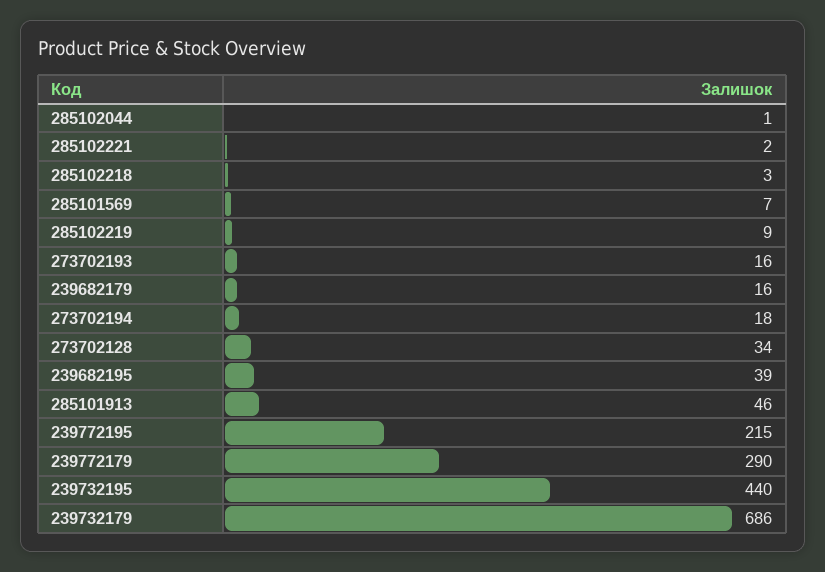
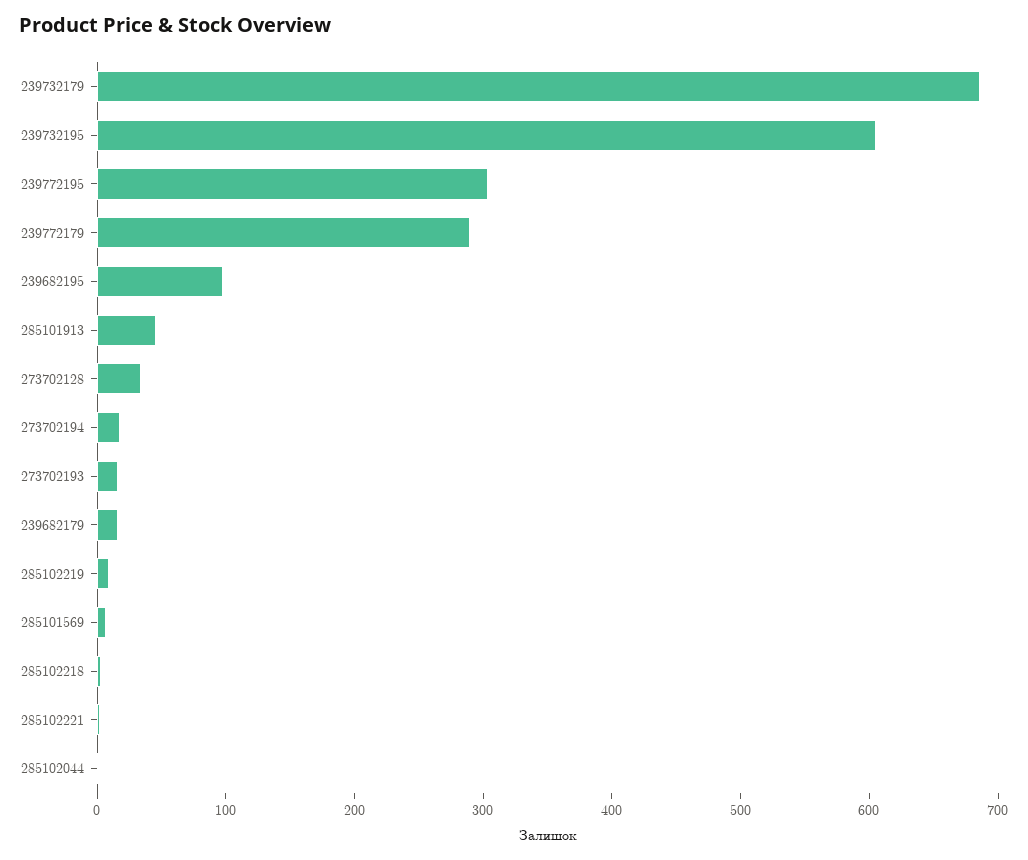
  {
    "285102044": 1,
    "285102221": 2,
    "285102218": 3,
    "285101569": 7,
    "285102219": 9,
    "273702193": 16,
    "239682179": 16,
    "273702194": 18,
    "273702128": 34,
-   "239682195": 39,
+   "239682195": 100,
    "285101913": 46,
-   "239772195": 215,
+   "239772195": 300,
    "239772179": 290,
-   "239732195": 440,
+   "239732195": 600,
    "239732179": 686
  }

